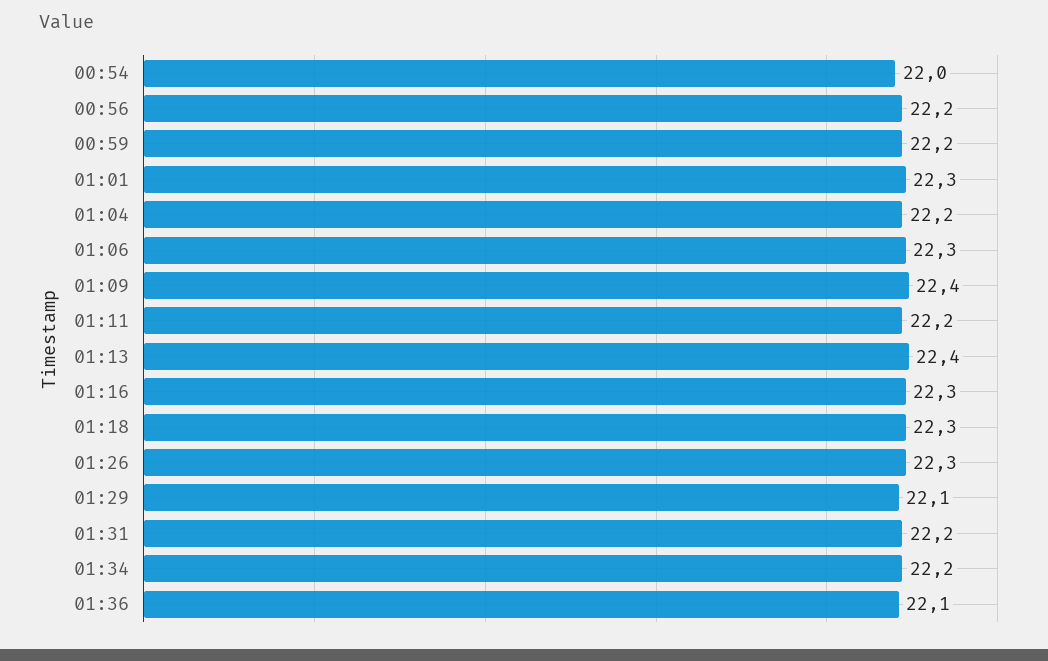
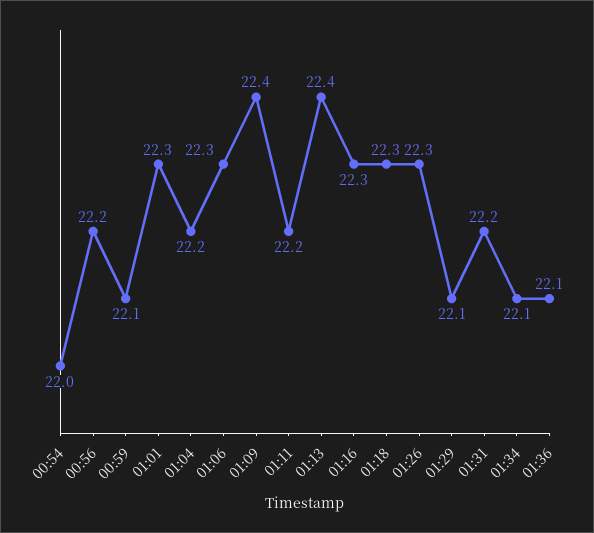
  {
    "00:54": 22,
    "00:56": 22.2,
-   "00:59": 22.2,
+   "00:59": 22.1,
    "01:01": 22.3,
    "01:04": 22.2,
    "01:06": 22.3,
    "01:09": 22.4,
    "01:11": 22.2,
    "01:13": 22.4,
    "01:16": 22.3,
    "01:18": 22.3,
    "01:26": 22.3,
    "01:29": 22.1,
    "01:31": 22.2,
-   "01:34": 22.2,
+   "01:34": 22.1,
    "01:36": 22.1
  }

